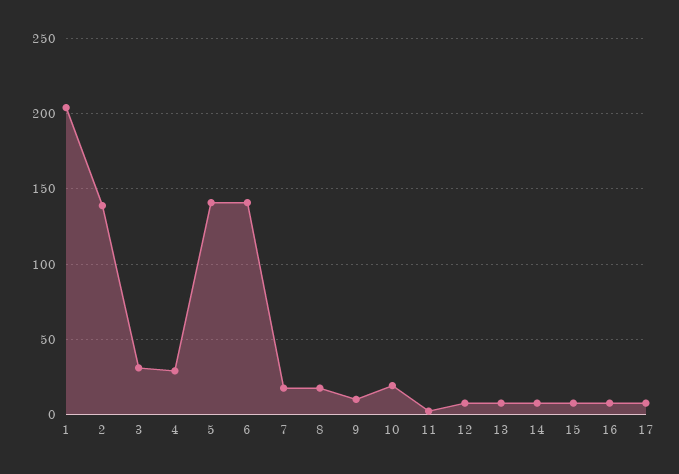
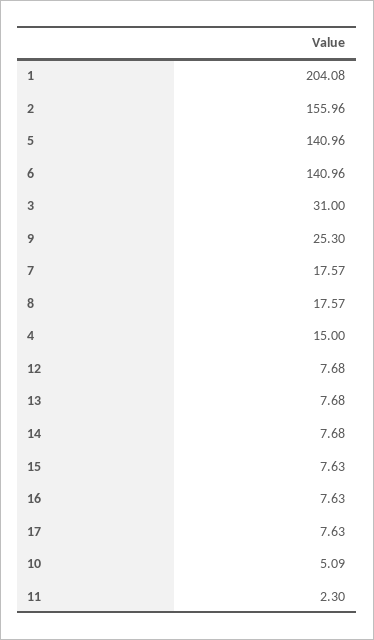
  {
    "1": 204.08,
-   "2": 140,
+   "2": 155.96,
    "3": 31,
-   "4": 30,
+   "4": 15,
    "5": 140.96,
    "6": 140.96,
    "7": 17.57,
    "8": 17.57,
-   "9": 10,
+   "9": 25.3,
-   "10": 20,
+   "10": 5.09,
    "11": 2.3,
    "12": 7.68,
    "13": 7.68,
    "14": 7.68,
    "15": 7.63,
    "16": 7.63,
    "17": 7.63
  }

